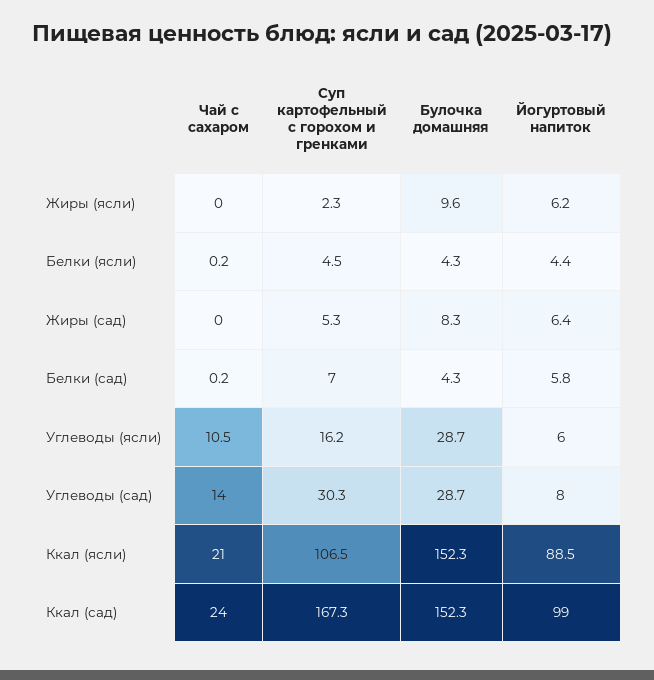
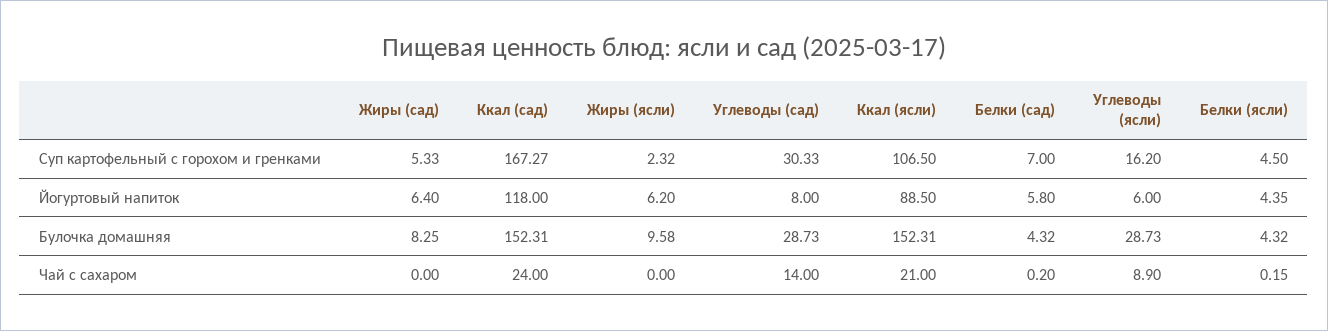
  {
    "Чай с сахаром": {
      "Жиры (ясли)": 0,
      "Белки (ясли)": 0.15,
      "Жиры (сад)": 0,
      "Белки (сад)": 0.2,
-     "Углеводы (ясли)": 10.5,
+     "Углеводы (ясли)": 8.9,
      "Углеводы (сад)": 14,
      "Ккал (ясли)": 21,
      "Ккал (сад)": 24
    },
    "Суп картофельный с горохом и гренками": {
      "Жиры (ясли)": 2.32,
      "Белки (ясли)": 4.5,
      "Жиры (сад)": 5.33,
      "Белки (сад)": 7,
      "Углеводы (ясли)": 16.2,
      "Углеводы (сад)": 30.33,
      "Ккал (ясли)": 106.5,
      "Ккал (сад)": 167.27
    },
    "Булочка домашняя": {
      "Жиры (ясли)": 9.58,
      "Белки (ясли)": 4.32,
      "Жиры (сад)": 8.25,
      "Белки (сад)": 4.32,
      "Углеводы (ясли)": 28.73,
      "Углеводы (сад)": 28.73,
      "Ккал (ясли)": 152.31,
      "Ккал (сад)": 152.31
    },
    "Йогуртовый напиток": {
      "Жиры (ясли)": 6.2,
      "Белки (ясли)": 4.35,
      "Жиры (сад)": 6.4,
      "Белки (сад)": 5.8,
      "Углеводы (ясли)": 6,
      "Углеводы (сад)": 8,
      "Ккал (ясли)": 88.5,
-     "Ккал (сад)": 99
+     "Ккал (сад)": 118
    }
  }

